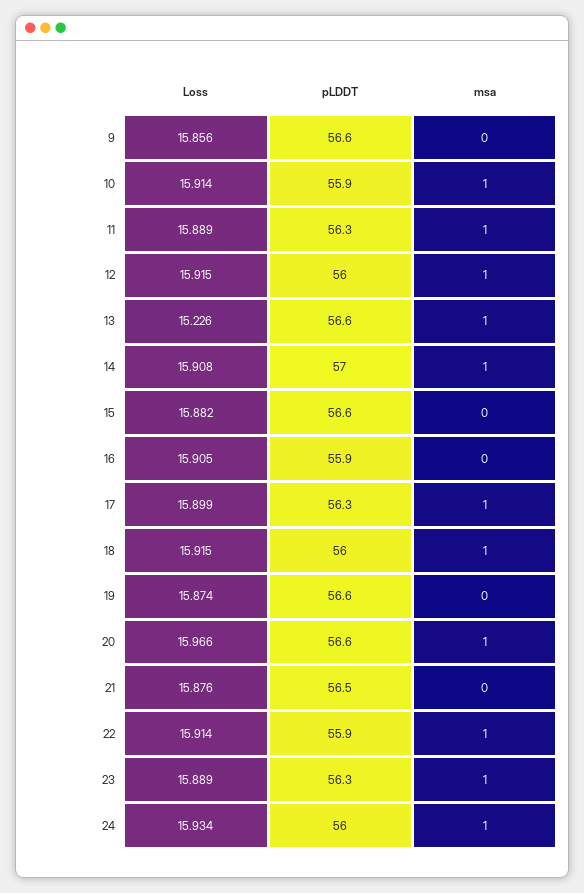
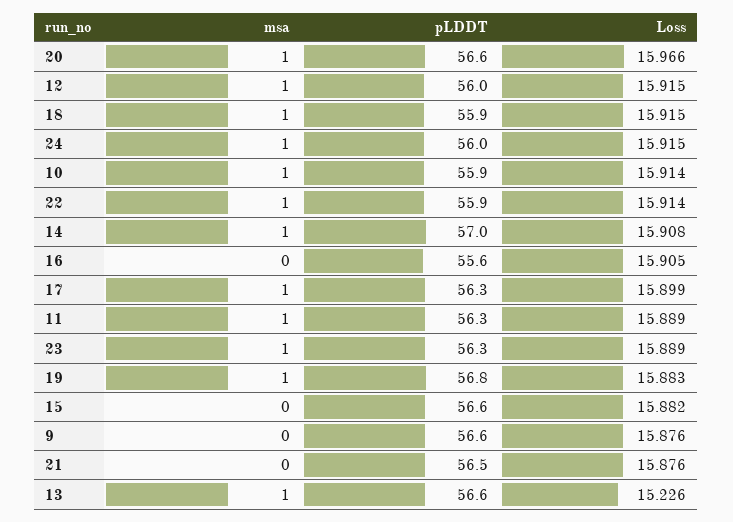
  {
    "Loss": {
-     "9": 15.856,
+     "9": 15.876,
      "10": 15.914,
      "11": 15.889,
      "12": 15.915,
      "13": 15.226,
      "14": 15.908,
      "15": 15.882,
      "16": 15.905,
      "17": 15.899,
      "18": 15.915,
-     "19": 15.874,
+     "19": 15.883,
      "20": 15.966,
      "21": 15.876,
      "22": 15.914,
      "23": 15.889,
-     "24": 15.934
+     "24": 15.915
    },
    "pLDDT": {
      "9": 56.6,
      "10": 55.9,
      "11": 56.3,
      "12": 56,
      "13": 56.6,
      "14": 57,
      "15": 56.6,
-     "16": 55.9,
+     "16": 55.6,
      "17": 56.3,
-     "18": 56,
+     "18": 55.9,
-     "19": 56.6,
+     "19": 56.8,
      "20": 56.6,
      "21": 56.5,
      "22": 55.9,
      "23": 56.3,
      "24": 56
    },
    "msa": {
      "9": 0,
      "10": 1,
      "11": 1,
      "12": 1,
      "13": 1,
      "14": 1,
      "15": 0,
      "16": 0,
      "17": 1,
      "18": 1,
-     "19": 0,
+     "19": 1,
      "20": 1,
      "21": 0,
      "22": 1,
      "23": 1,
      "24": 1
    }
  }

